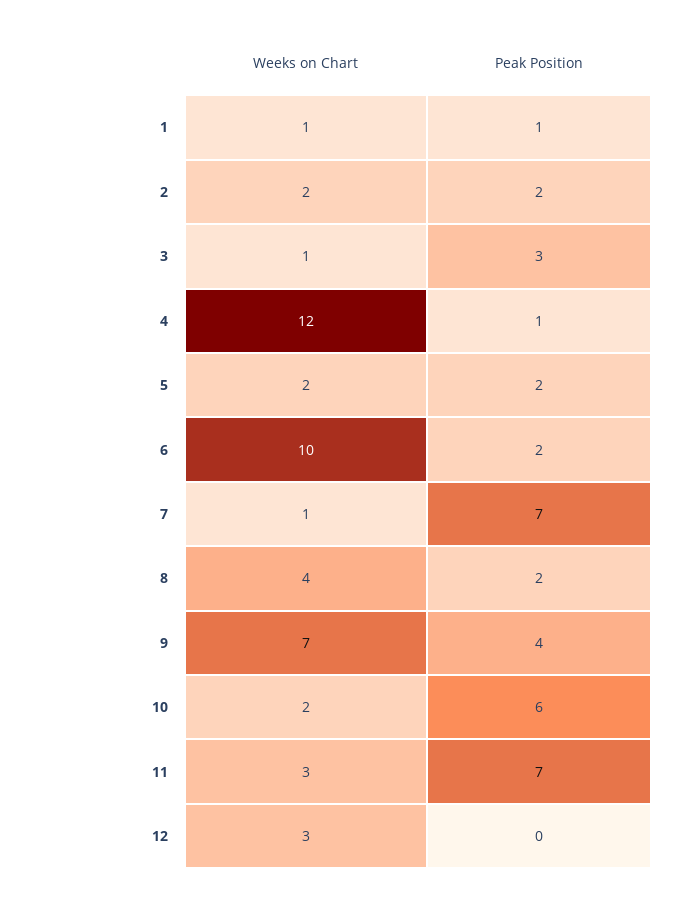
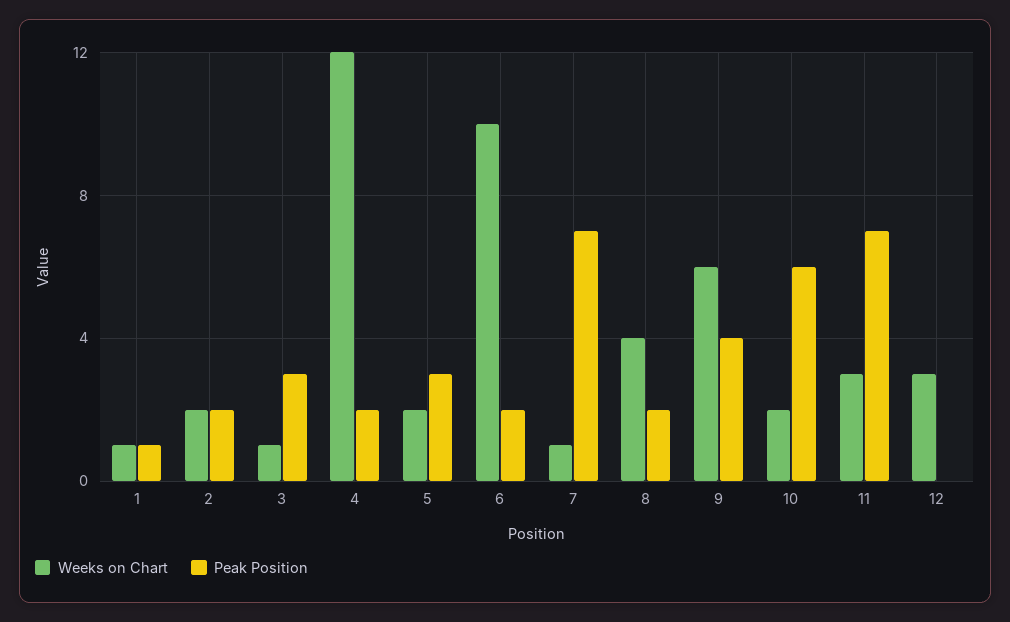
  {
    "Weeks on Chart": {
      "1": 1,
      "2": 2,
      "3": 1,
      "4": 12,
      "5": 2,
      "6": 10,
      "7": 1,
      "8": 4,
-     "9": 7,
+     "9": 6,
      "10": 2,
      "11": 3,
      "12": 3
    },
    "Peak Position": {
      "1": 1,
      "2": 2,
      "3": 3,
-     "4": 1,
+     "4": 2,
-     "5": 2,
+     "5": 3,
      "6": 2,
      "7": 7,
      "8": 2,
      "9": 4,
      "10": 6,
      "11": 7,
      "12": 0
    }
  }

